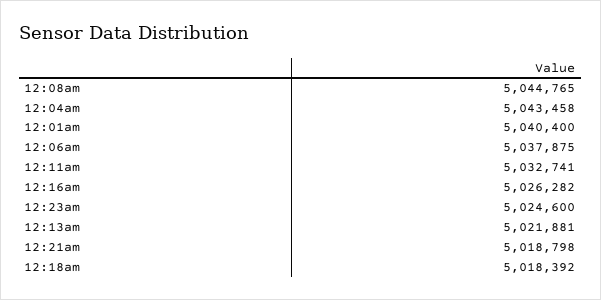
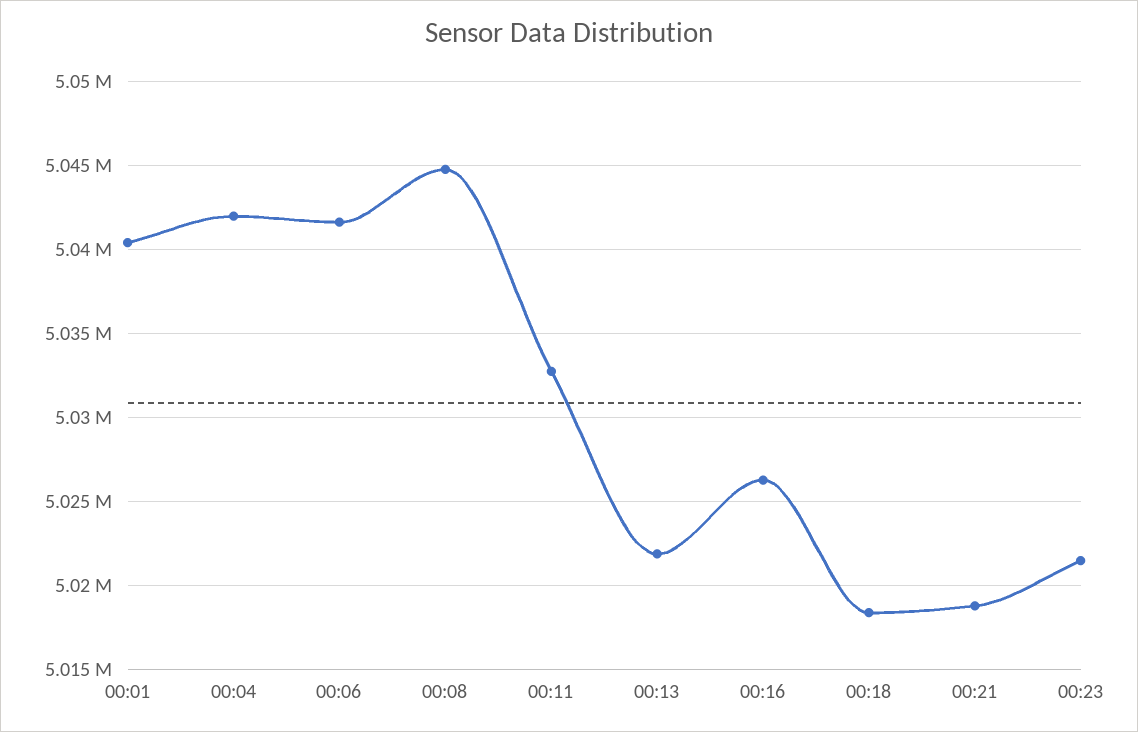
  {
    "12:08am": 5044765,
-   "12:04am": 5043458,
+   "12:04am": 5042000,
    "12:01am": 5040400,
-   "12:06am": 5037875,
+   "12:06am": 5041500,
    "12:11am": 5032741,
    "12:16am": 5026282,
-   "12:23am": 5024600,
+   "12:23am": 5021500,
    "12:13am": 5021881,
    "12:21am": 5018798,
    "12:18am": 5018392
  }

